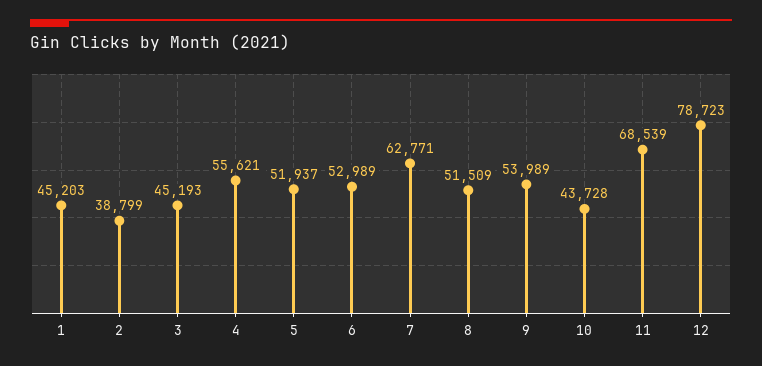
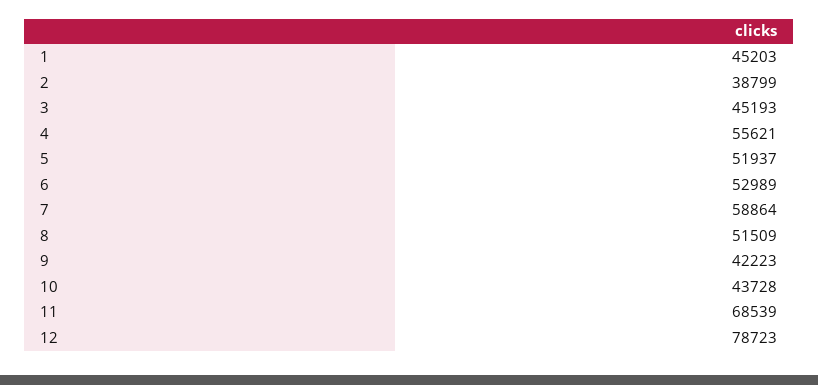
  {
    "1": 45203,
    "2": 38799,
    "3": 45193,
    "4": 55621,
    "5": 51937,
    "6": 52989,
-   "7": 62771,
+   "7": 58864,
    "8": 51509,
-   "9": 53989,
+   "9": 42223,
    "10": 43728,
    "11": 68539,
    "12": 78723
  }

